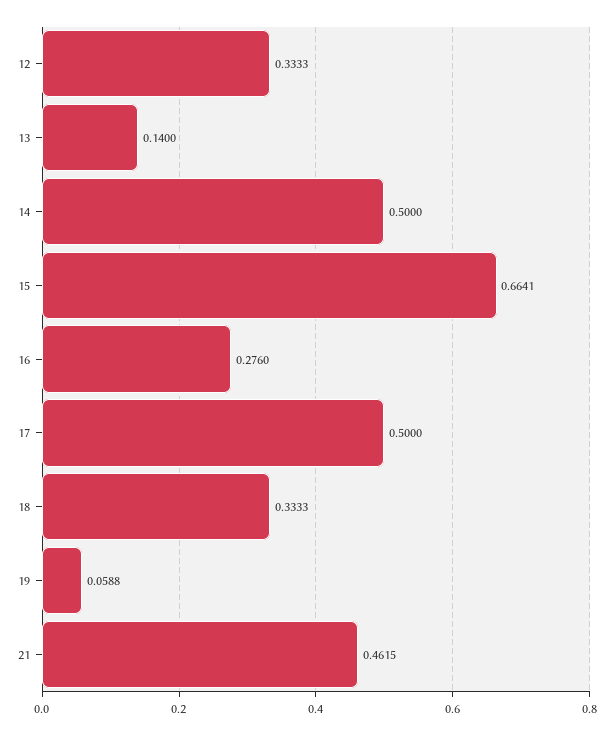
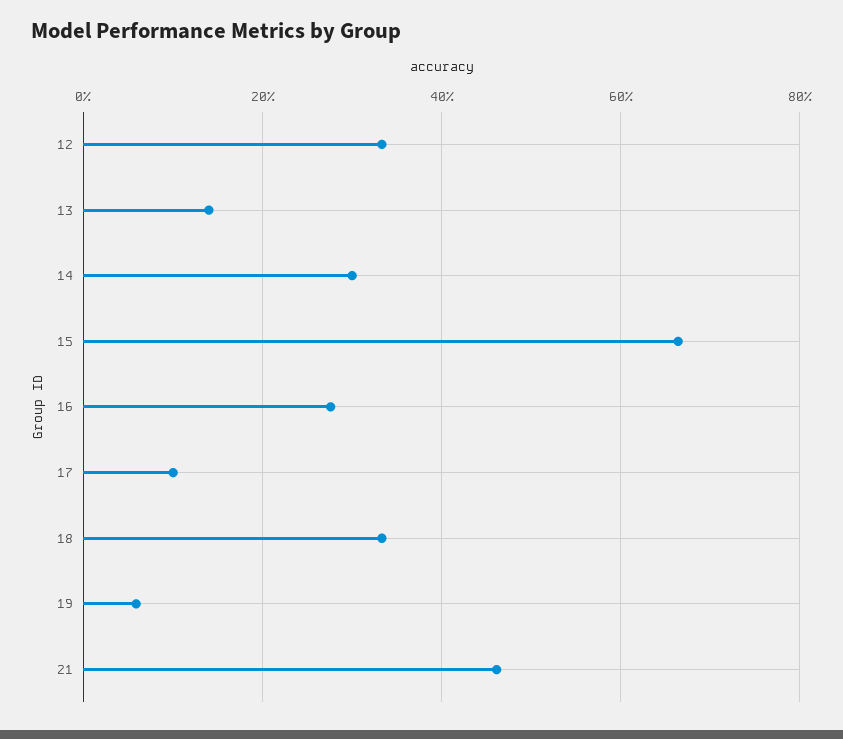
  {
    "12": 0.3333,
    "13": 0.14,
-   "14": 0.5,
+   "14": 0.3,
    "15": 0.6641,
    "16": 0.276,
-   "17": 0.5,
+   "17": 0.1,
    "18": 0.3333,
    "19": 0.0588,
    "21": 0.4615
  }

